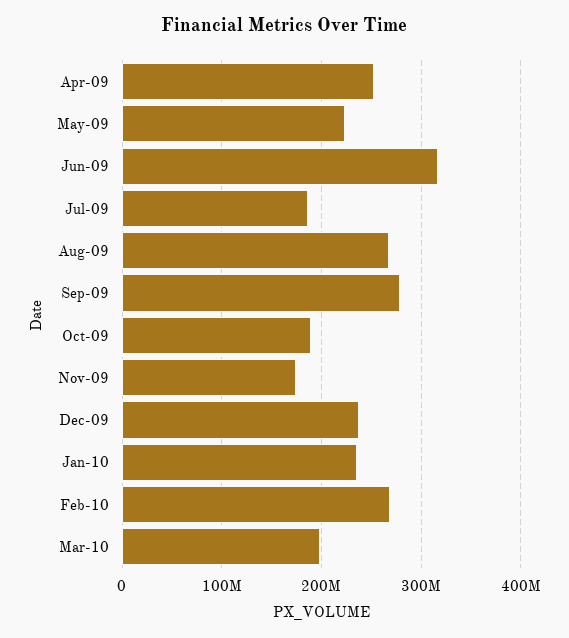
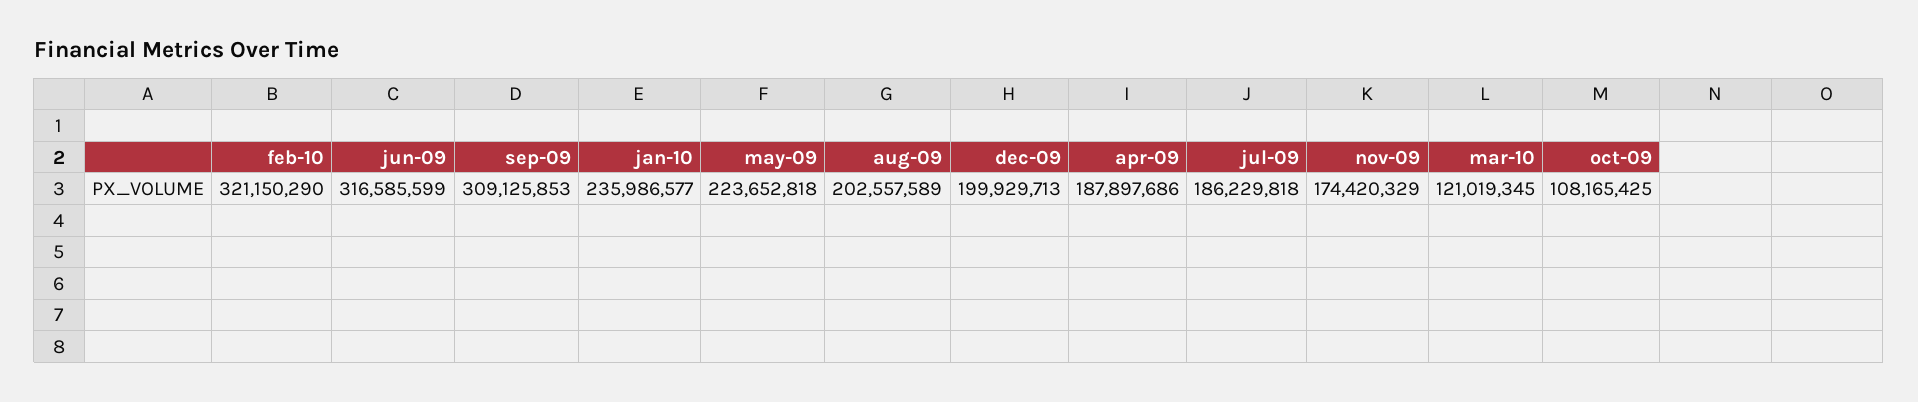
  {
-   "Apr-09": 250000000,
+   "Apr-09": 187897686,
    "May-09": 223652818,
    "Jun-09": 316585599,
    "Jul-09": 186229818,
-   "Aug-09": 270000000,
+   "Aug-09": 202557589,
-   "Sep-09": 280000000,
+   "Sep-09": 309125853,
-   "Oct-09": 190000000,
+   "Oct-09": 108165425,
    "Nov-09": 174420329,
-   "Dec-09": 240000000,
+   "Dec-09": 199929713,
    "Jan-10": 235986577,
-   "Feb-10": 270000000,
+   "Feb-10": 321150290,
-   "Mar-10": 200000000
+   "Mar-10": 121019345
  }

